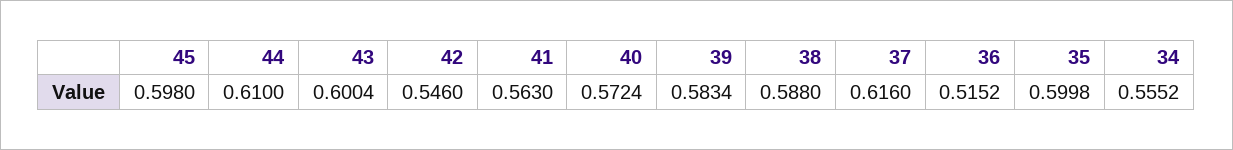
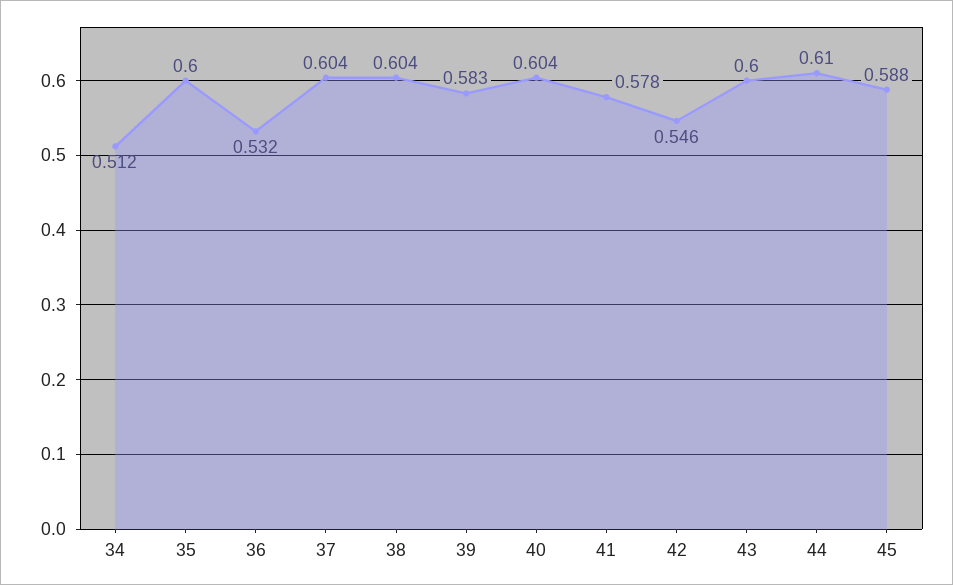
  {
-   "45": 0.598,
+   "45": 0.588,
    "44": 0.61,
    "43": 0.6004,
    "42": 0.546,
-   "41": 0.563,
+   "41": 0.578,
-   "40": 0.5724,
+   "40": 0.604,
    "39": 0.5834,
-   "38": 0.588,
+   "38": 0.604,
-   "37": 0.616,
+   "37": 0.604,
-   "36": 0.5152,
+   "36": 0.532,
    "35": 0.5998,
-   "34": 0.5552
+   "34": 0.512
  }

